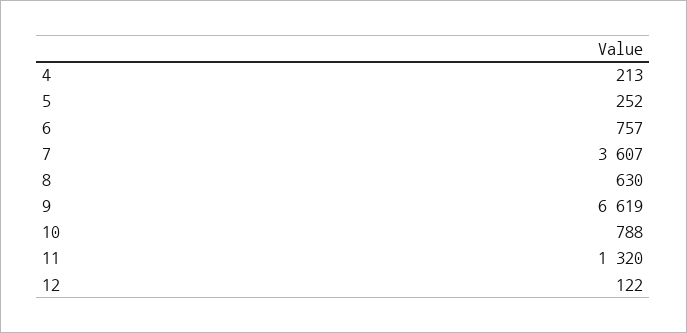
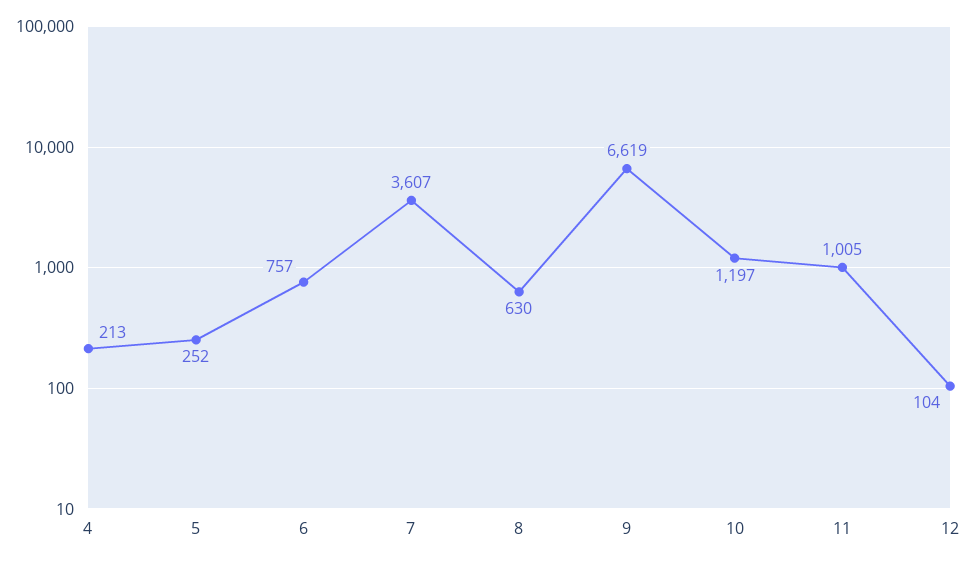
  {
    "4": 213,
    "5": 252,
    "6": 757,
    "7": 3607,
    "8": 630,
    "9": 6619,
-   "10": 788,
+   "10": 1197,
-   "11": 1320,
+   "11": 1005,
-   "12": 122
+   "12": 104
  }

